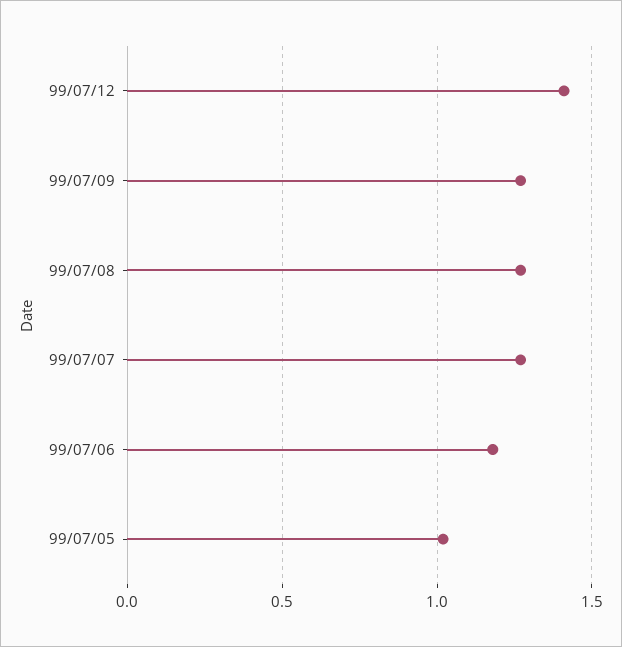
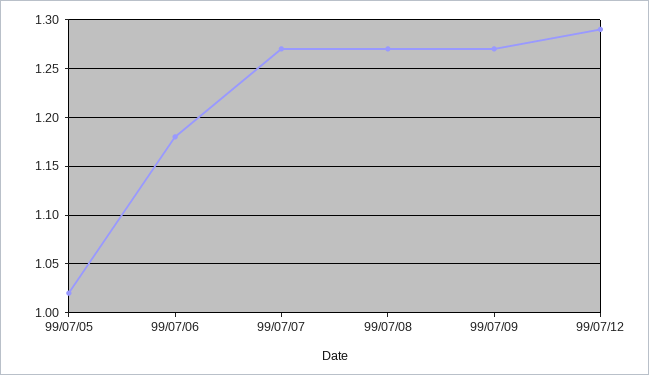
  {
-   "99/07/12": 1.4,
+   "99/07/12": 1.29,
    "99/07/09": 1.27,
    "99/07/08": 1.27,
    "99/07/07": 1.27,
    "99/07/06": 1.18,
    "99/07/05": 1.02
  }

